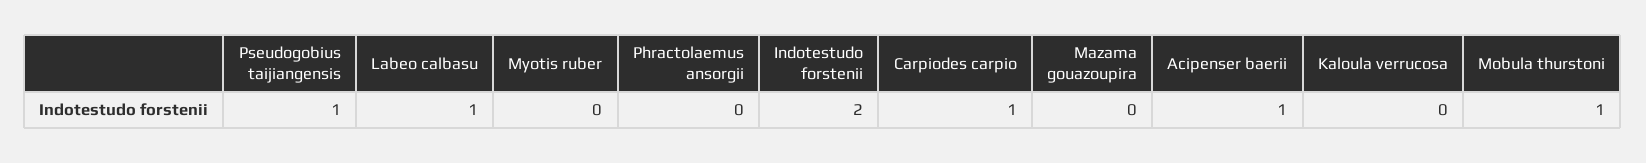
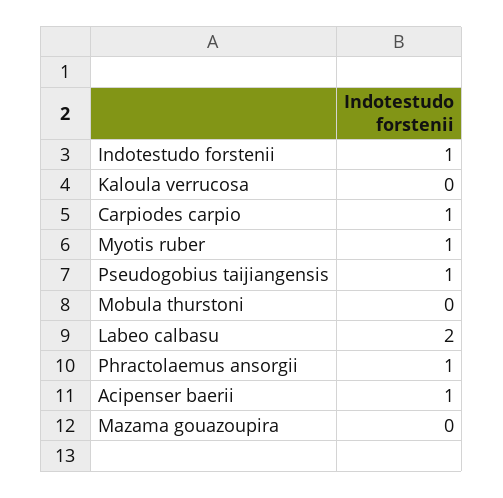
  {
    "Pseudogobius taijiangensis": 1,
-   "Labeo calbasu": 1,
+   "Labeo calbasu": 2,
-   "Myotis ruber": 0,
+   "Myotis ruber": 1,
-   "Phractolaemus ansorgii": 0,
+   "Phractolaemus ansorgii": 1,
-   "Indotestudo forstenii": 2,
+   "Indotestudo forstenii": 1,
    "Carpiodes carpio": 1,
    "Mazama gouazoupira": 0,
    "Acipenser baerii": 1,
    "Kaloula verrucosa": 0,
-   "Mobula thurstoni": 1
+   "Mobula thurstoni": 0
  }

